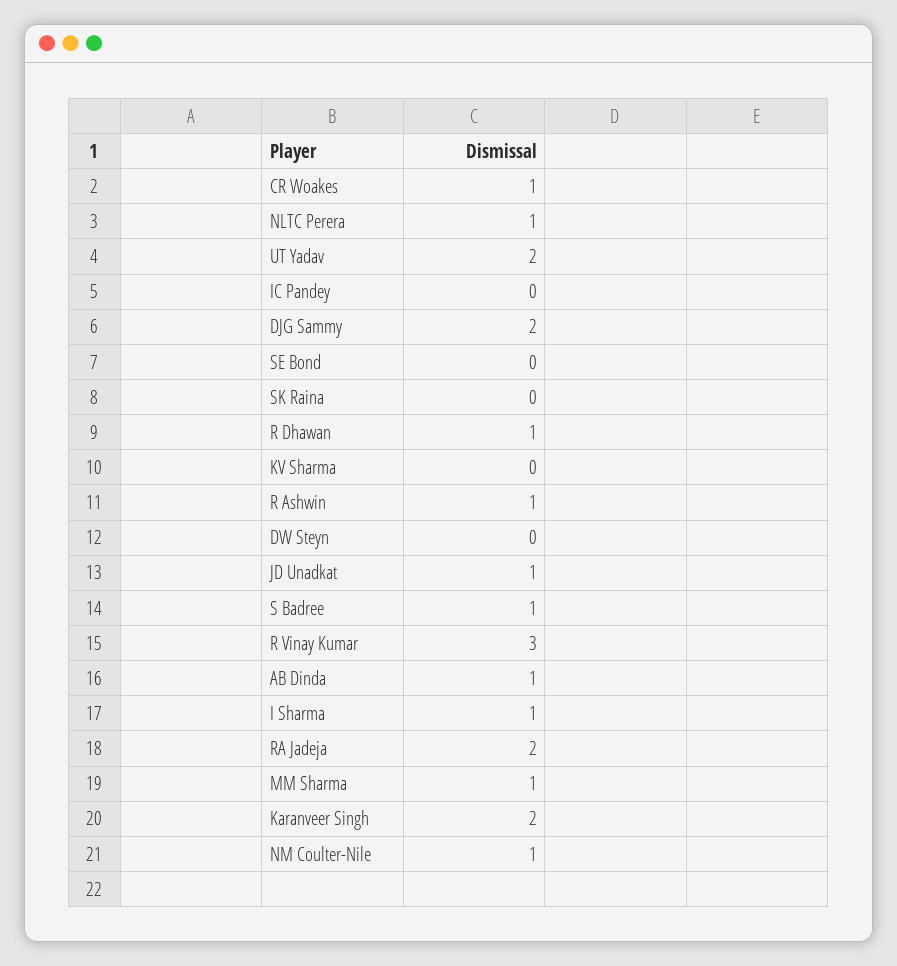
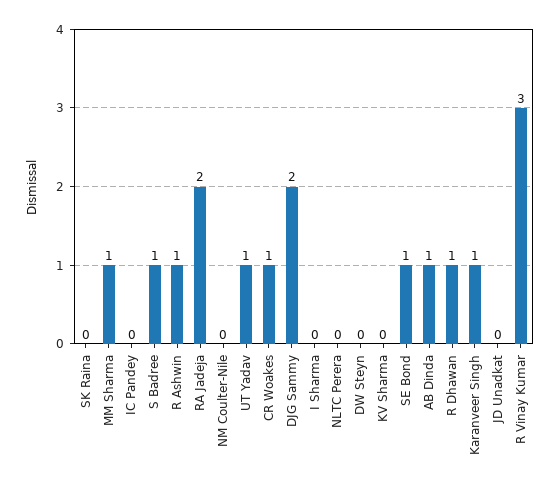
  {
    "CR Woakes": 1,
-   "NLTC Perera": 1,
+   "NLTC Perera": 0,
-   "UT Yadav": 2,
+   "UT Yadav": 1,
    "IC Pandey": 0,
    "DJG Sammy": 2,
-   "SE Bond": 0,
+   "SE Bond": 1,
    "SK Raina": 0,
    "R Dhawan": 1,
    "KV Sharma": 0,
    "R Ashwin": 1,
    "DW Steyn": 0,
-   "JD Unadkat": 1,
+   "JD Unadkat": 0,
    "S Badree": 1,
    "R Vinay Kumar": 3,
    "AB Dinda": 1,
-   "I Sharma": 1,
+   "I Sharma": 0,
    "RA Jadeja": 2,
    "MM Sharma": 1,
-   "Karanveer Singh": 2,
+   "Karanveer Singh": 1,
-   "NM Coulter-Nile": 1
+   "NM Coulter-Nile": 0
  }

